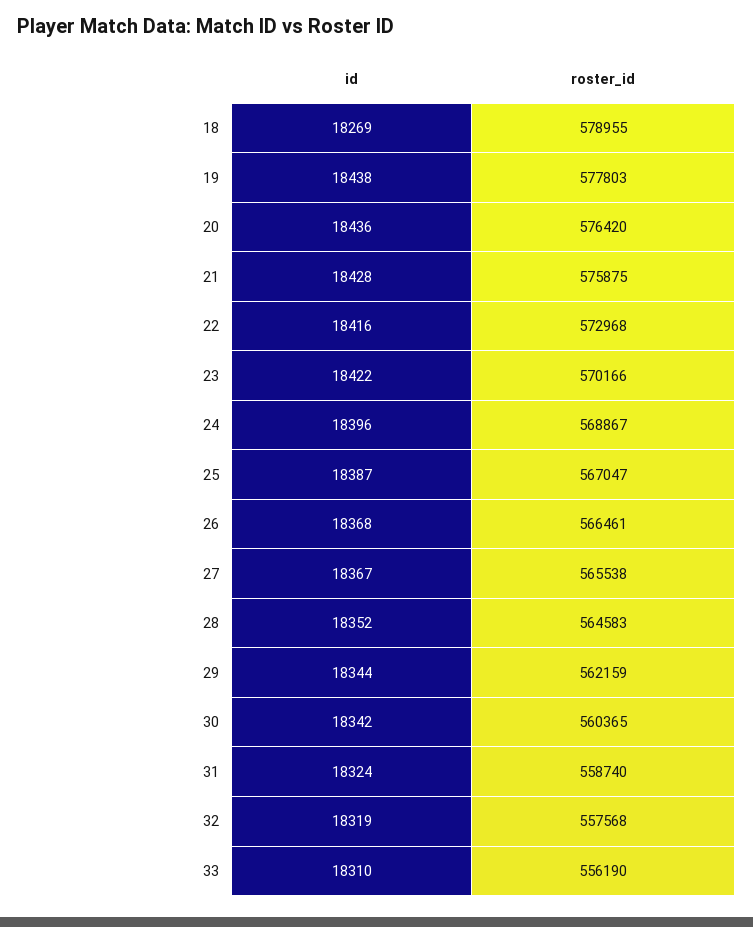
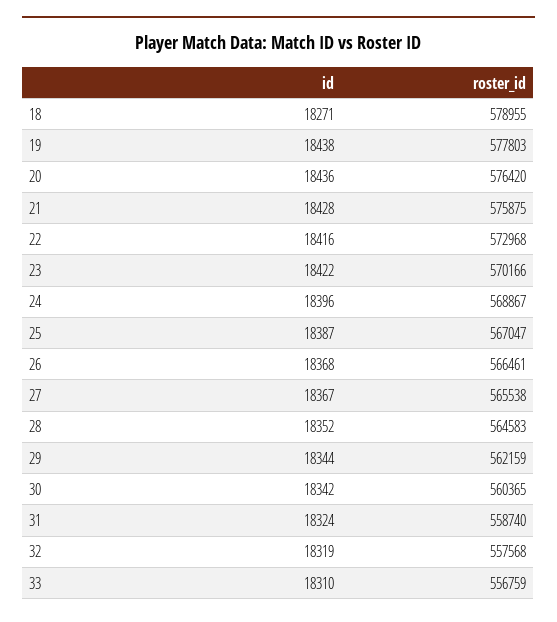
  {
    "id": {
-     "18": 18269,
+     "18": 18271,
      "19": 18438,
      "20": 18436,
      "21": 18428,
      "22": 18416,
      "23": 18422,
      "24": 18396,
      "25": 18387,
      "26": 18368,
      "27": 18367,
      "28": 18352,
      "29": 18344,
      "30": 18342,
      "31": 18324,
      "32": 18319,
      "33": 18310
    },
    "roster_id": {
      "18": 578955,
      "19": 577803,
      "20": 576420,
      "21": 575875,
      "22": 572968,
      "23": 570166,
      "24": 568867,
      "25": 567047,
      "26": 566461,
      "27": 565538,
      "28": 564583,
      "29": 562159,
      "30": 560365,
      "31": 558740,
      "32": 557568,
-     "33": 556190
+     "33": 556759
    }
  }

